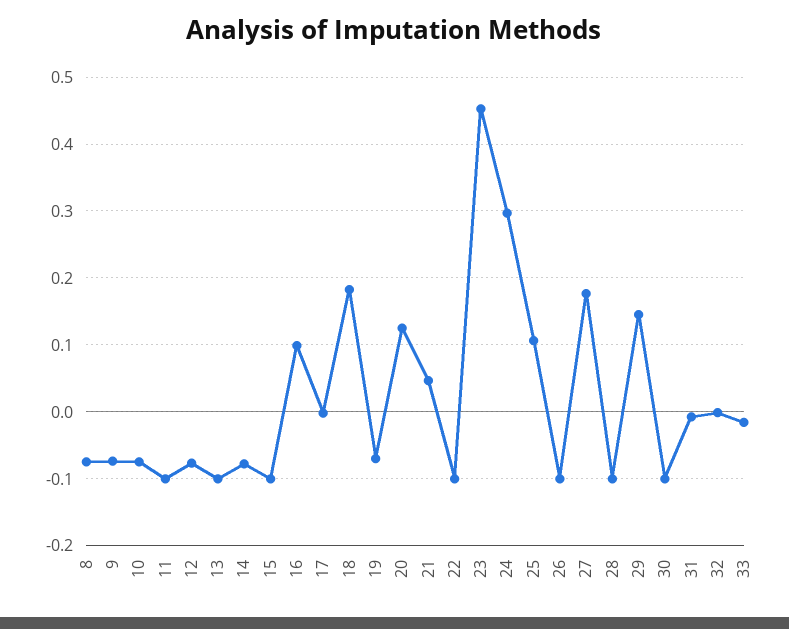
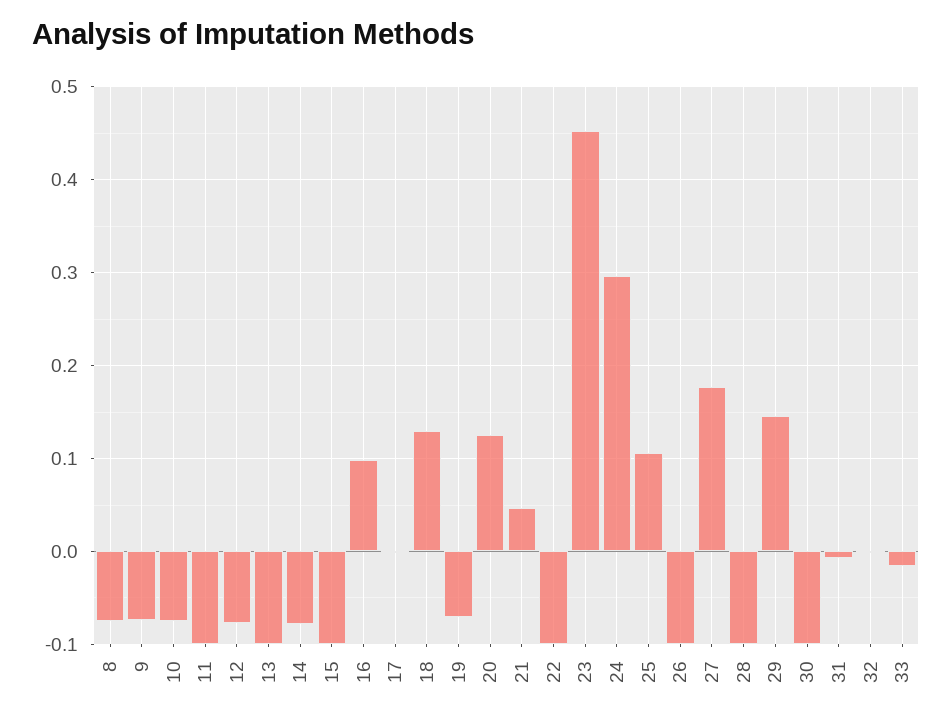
  {
    "8": -0.07,
    "9": -0.07,
    "10": -0.07,
    "11": -0.1,
    "12": -0.08,
    "13": -0.1,
    "14": -0.08,
    "15": -0.1,
    "16": 0.1,
    "17": 0,
-   "18": 0.18,
+   "18": 0.13,
    "19": -0.07,
    "20": 0.12,
    "21": 0.05,
    "22": -0.1,
    "23": 0.45,
    "24": 0.3,
    "25": 0.11,
    "26": -0.1,
    "27": 0.18,
    "28": -0.1,
    "29": 0.15,
    "30": -0.1,
    "31": -0.01,
    "32": 0,
    "33": -0.02
  }

